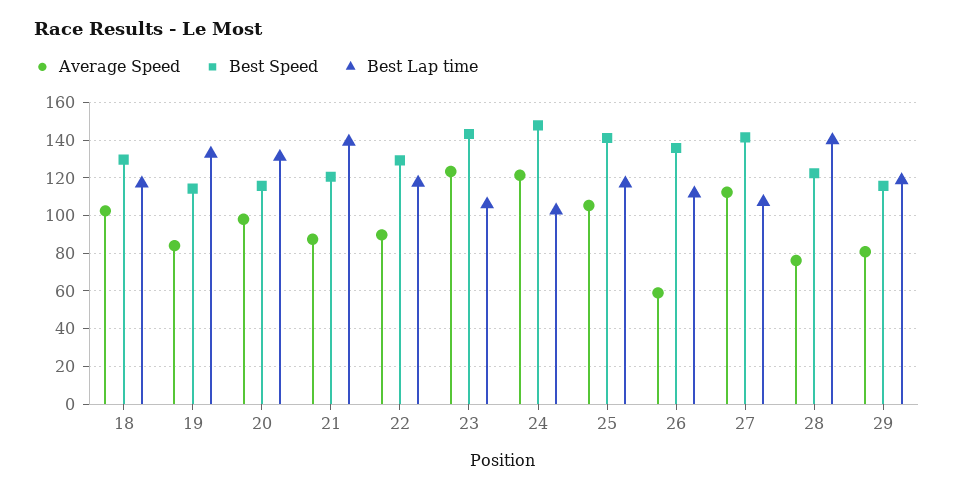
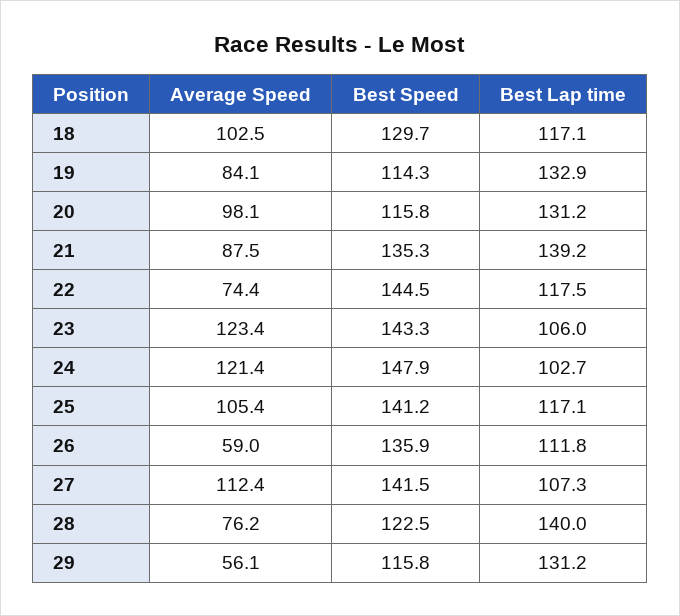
  {
    "Average Speed": {
      "18": 102.5,
      "19": 84.1,
      "20": 98.1,
      "21": 87.5,
-     "22": 90,
+     "22": 74.4,
      "23": 123.4,
      "24": 121.4,
      "25": 105.4,
      "26": 59,
      "27": 112.4,
      "28": 76.2,
-     "29": 80
+     "29": 56.1
    },
    "Best Speed": {
      "18": 129.7,
      "19": 114.3,
      "20": 115.8,
-     "21": 120,
+     "21": 135.3,
-     "22": 130,
+     "22": 144.5,
      "23": 143.3,
      "24": 147.9,
      "25": 141.2,
      "26": 135.9,
      "27": 141.5,
      "28": 122.5,
      "29": 115.8
    },
    "Best Lap time": {
      "18": 117.1,
      "19": 132.9,
      "20": 131.2,
      "21": 139.2,
      "22": 117.5,
      "23": 106,
      "24": 102.7,
      "25": 117.1,
      "26": 111.8,
      "27": 107.3,
      "28": 140,
-     "29": 120
+     "29": 131.2
    }
  }

